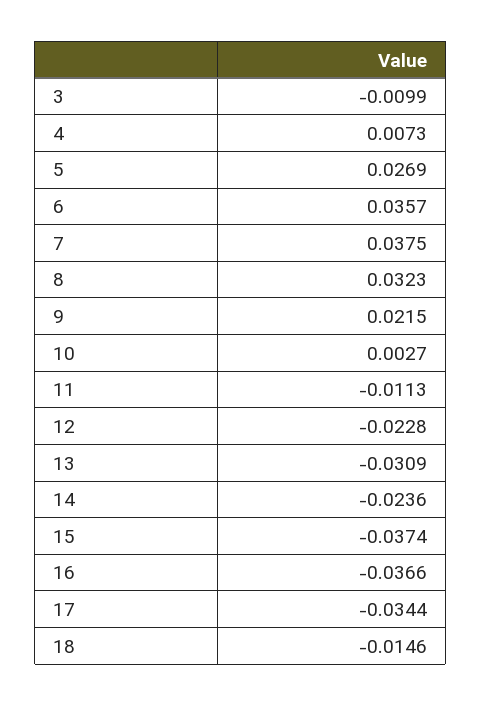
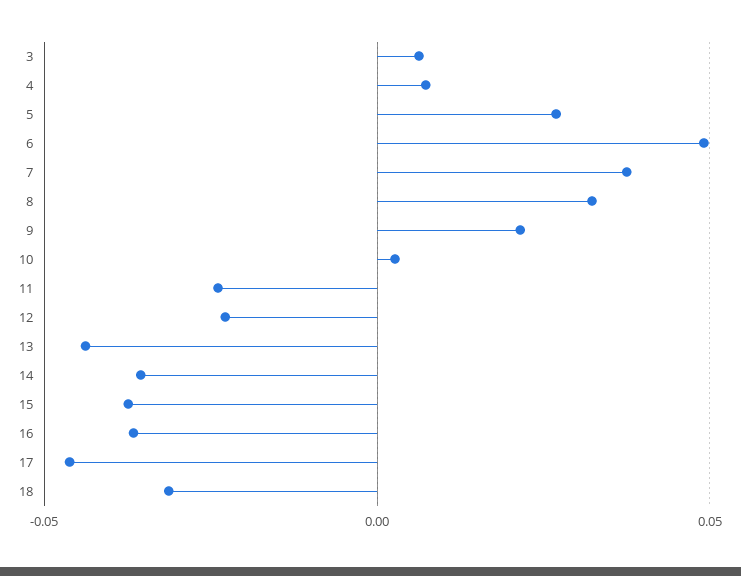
  {
-   "3": -0.0099,
+   "3": 0.005,
    "4": 0.0073,
    "5": 0.0269,
-   "6": 0.0357,
+   "6": 0.05,
    "7": 0.0375,
    "8": 0.0323,
    "9": 0.0215,
    "10": 0.0027,
-   "11": -0.0113,
+   "11": -0.025,
    "12": -0.0228,
-   "13": -0.0309,
+   "13": -0.045,
-   "14": -0.0236,
+   "14": -0.035,
    "15": -0.0374,
    "16": -0.0366,
-   "17": -0.0344,
+   "17": -0.045,
-   "18": -0.0146
+   "18": -0.03
  }

